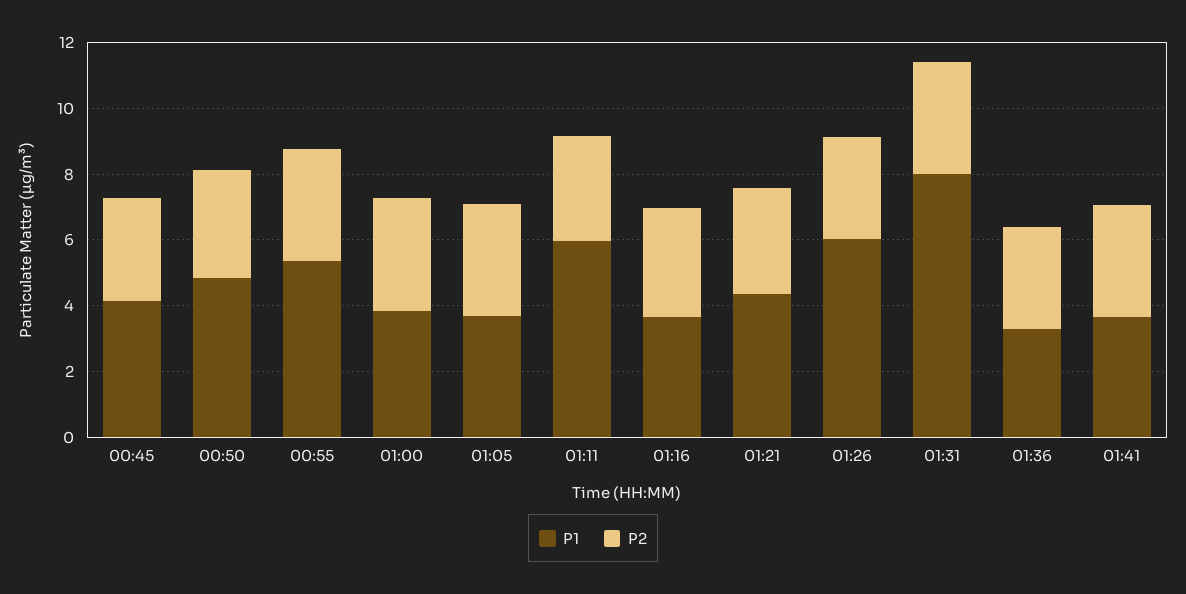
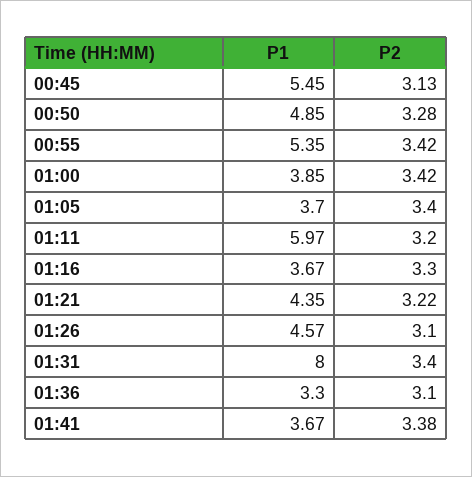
  {
    "P1": {
-     "00:45": 4,
+     "00:45": 5.45,
      "00:50": 4.85,
      "00:55": 5.35,
      "01:00": 3.85,
      "01:05": 3.7,
      "01:11": 5.97,
      "01:16": 3.67,
      "01:21": 4.35,
-     "01:26": 6,
+     "01:26": 4.57,
      "01:31": 8,
      "01:36": 3.3,
      "01:41": 3.67
    },
    "P2": {
      "00:45": 3.13,
      "00:50": 3.28,
      "00:55": 3.42,
      "01:00": 3.42,
      "01:05": 3.4,
      "01:11": 3.2,
      "01:16": 3.3,
      "01:21": 3.22,
      "01:26": 3.1,
      "01:31": 3.4,
      "01:36": 3.1,
      "01:41": 3.38
    }
  }

